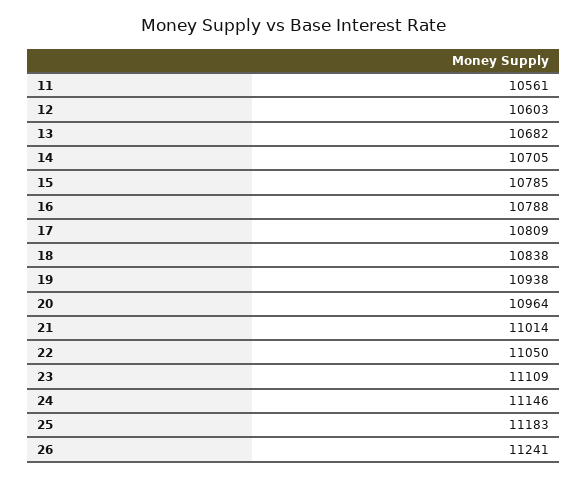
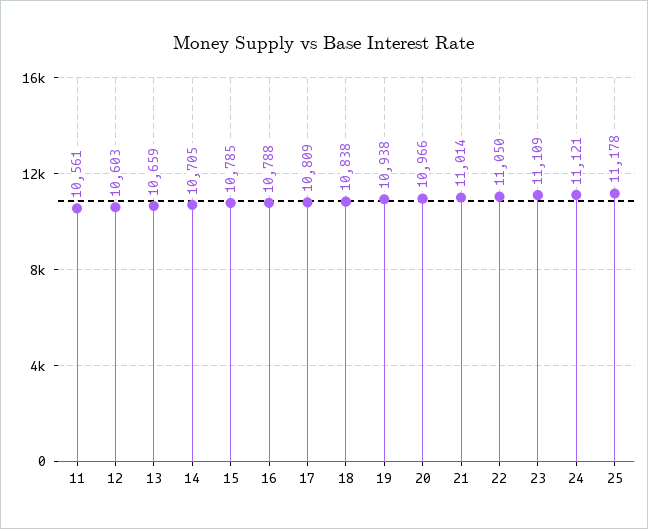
  {
    "11": 10561,
    "12": 10603,
-   "13": 10682,
+   "13": 10659,
    "14": 10705,
    "15": 10785,
    "16": 10788,
    "17": 10809,
    "18": 10838,
    "19": 10938,
-   "20": 10964,
+   "20": 10966,
    "21": 11014,
    "22": 11050,
    "23": 11109,
-   "24": 11146,
+   "24": 11121,
-   "25": 11183,
+   "25": 11178
-   "26": 11241
  }

